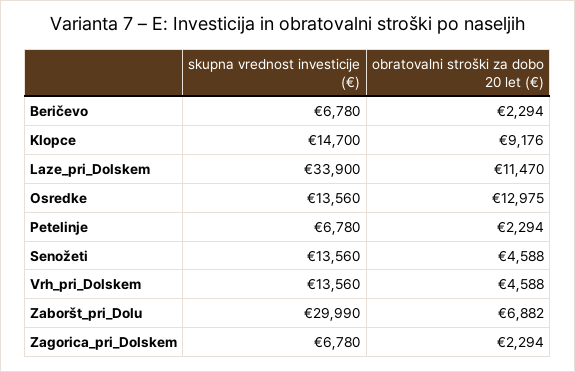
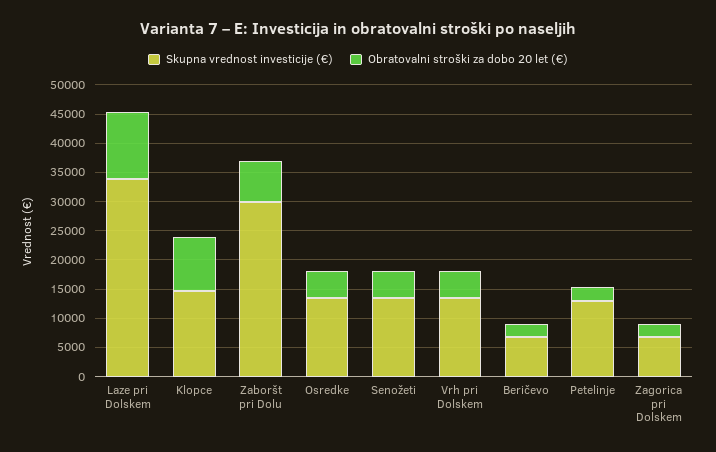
  {
    "skupna vrednost investicije (€)": {
      "Beričevo": 6780,
      "Klopce": 14700,
      "Laze_pri_Dolskem": 33900,
      "Osredke": 13560,
-     "Petelinje": 6780,
+     "Petelinje": 12500,
      "Senožeti": 13560,
      "Vrh_pri_Dolskem": 13560,
      "Zaboršt_pri_Dolu": 29990,
      "Zagorica_pri_Dolskem": 6780
    },
    "obratovalni stroški za dobo 20 let (€)": {
      "Beričevo": 2294,
      "Klopce": 9176,
      "Laze_pri_Dolskem": 11470,
-     "Osredke": 12975,
+     "Osredke": 5000,
      "Petelinje": 2294,
      "Senožeti": 4588,
      "Vrh_pri_Dolskem": 4588,
      "Zaboršt_pri_Dolu": 6882,
      "Zagorica_pri_Dolskem": 2294
    }
  }

